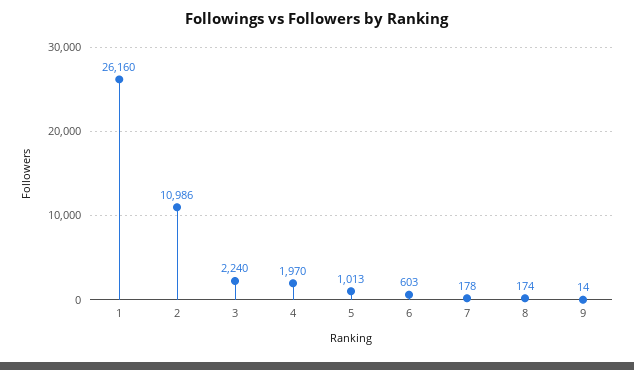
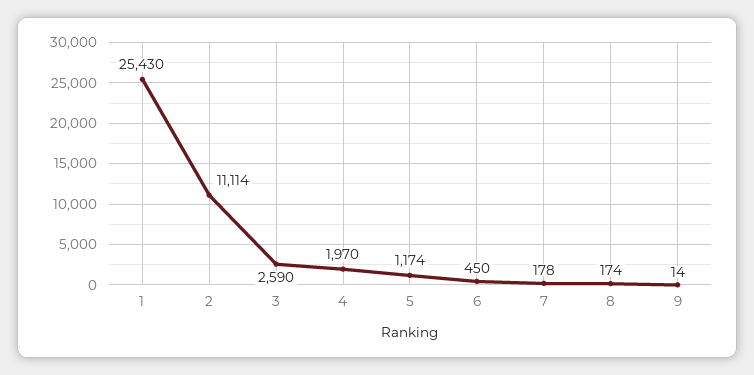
  {
-   "1": 26160,
+   "1": 25430,
-   "2": 10986,
+   "2": 11114,
-   "3": 2240,
+   "3": 2590,
    "4": 1970,
-   "5": 1013,
+   "5": 1174,
-   "6": 603,
+   "6": 450,
    "7": 178,
    "8": 174,
    "9": 14
  }

